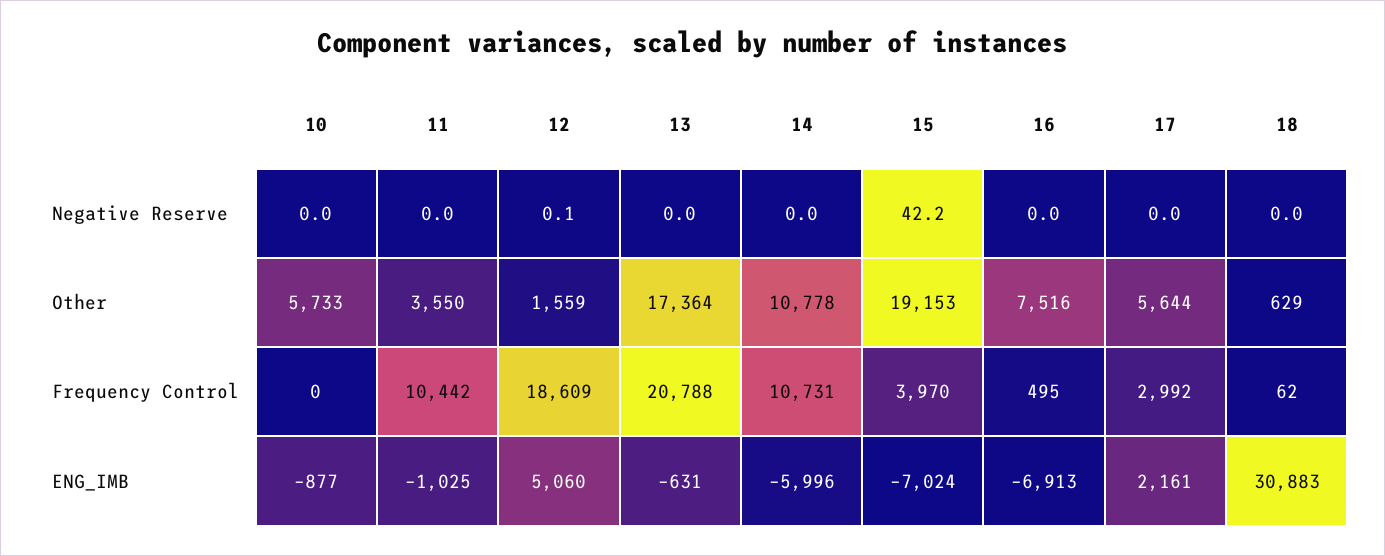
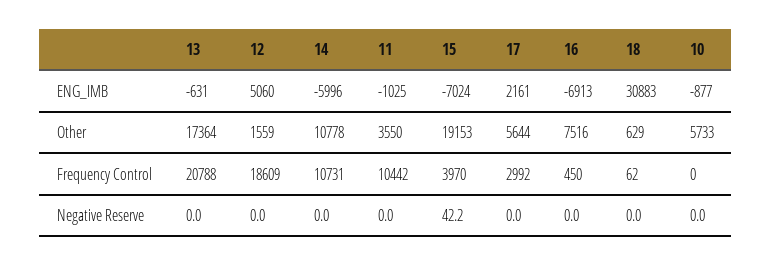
  {
    "10": {
      "Negative Reserve": 0,
      "Other": 5733,
      "Frequency Control": 0,
      "ENG_IMB": -877
    },
    "11": {
      "Negative Reserve": 0,
      "Other": 3550,
      "Frequency Control": 10442,
      "ENG_IMB": -1025
    },
    "12": {
-     "Negative Reserve": 0.1,
+     "Negative Reserve": 0,
      "Other": 1559,
      "Frequency Control": 18609,
      "ENG_IMB": 5060
    },
    "13": {
      "Negative Reserve": 0,
      "Other": 17364,
      "Frequency Control": 20788,
      "ENG_IMB": -631
    },
    "14": {
      "Negative Reserve": 0,
      "Other": 10778,
      "Frequency Control": 10731,
      "ENG_IMB": -5996
    },
    "15": {
      "Negative Reserve": 42.2,
      "Other": 19153,
      "Frequency Control": 3970,
      "ENG_IMB": -7024
    },
    "16": {
      "Negative Reserve": 0,
      "Other": 7516,
-     "Frequency Control": 495,
+     "Frequency Control": 450,
      "ENG_IMB": -6913
    },
    "17": {
      "Negative Reserve": 0,
      "Other": 5644,
      "Frequency Control": 2992,
      "ENG_IMB": 2161
    },
    "18": {
      "Negative Reserve": 0,
      "Other": 629,
      "Frequency Control": 62,
      "ENG_IMB": 30883
    }
  }

